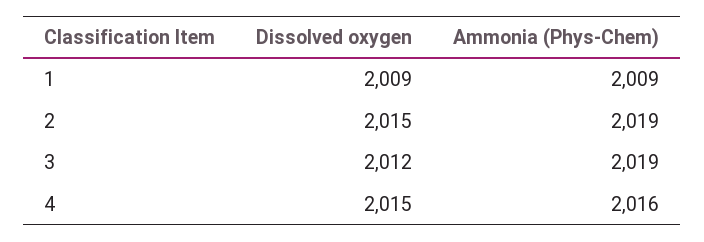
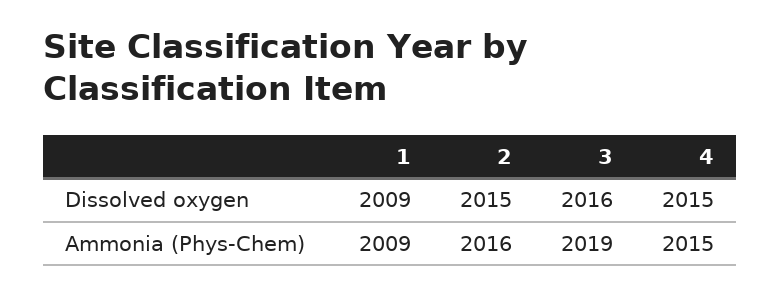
  {
    "Dissolved oxygen": {
      "1": 2009,
      "2": 2015,
-     "3": 2012,
+     "3": 2016,
      "4": 2015
    },
    "Ammonia (Phys-Chem)": {
      "1": 2009,
-     "2": 2019,
+     "2": 2016,
      "3": 2019,
-     "4": 2016
+     "4": 2015
    }
  }

